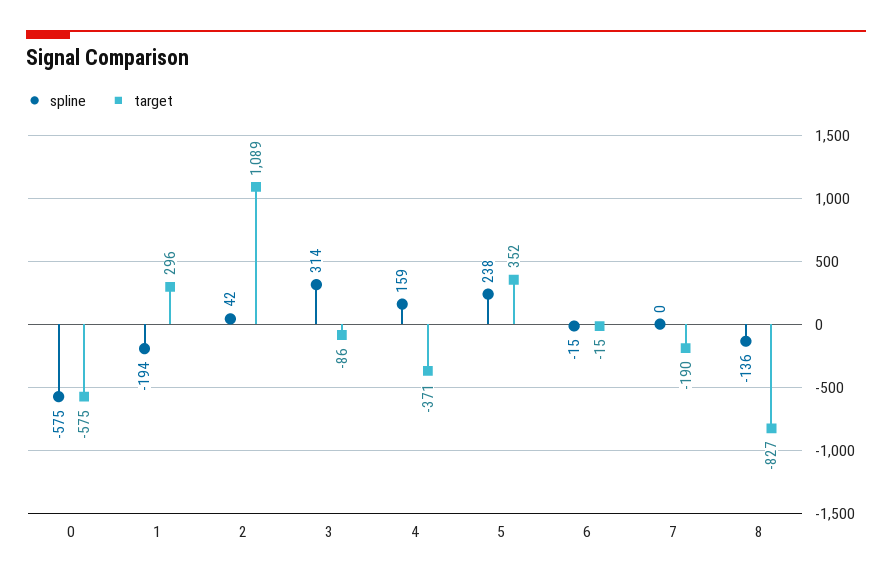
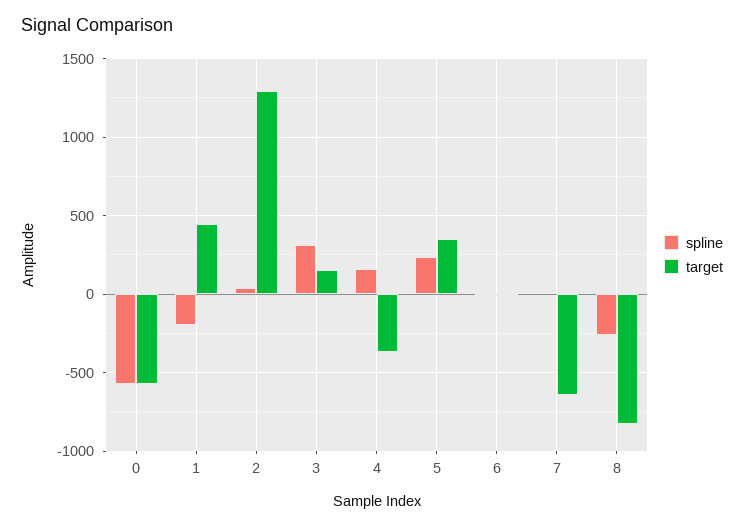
  {
    "spline": {
      "0": -575,
      "1": -194,
      "2": 42,
      "3": 314,
      "4": 159,
      "5": 238,
      "6": -15,
      "7": 0,
-     "8": -136
+     "8": -250
    },
    "target": {
      "0": -575,
-     "1": 296,
+     "1": 450,
-     "2": 1089,
+     "2": 1300,
-     "3": -86,
+     "3": 150,
      "4": -371,
      "5": 352,
      "6": -15,
-     "7": -190,
+     "7": -650,
      "8": -827
    }
  }

